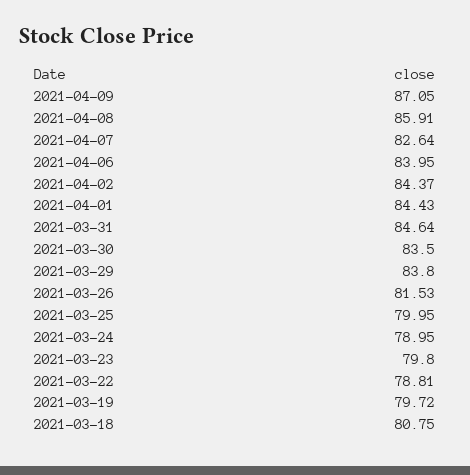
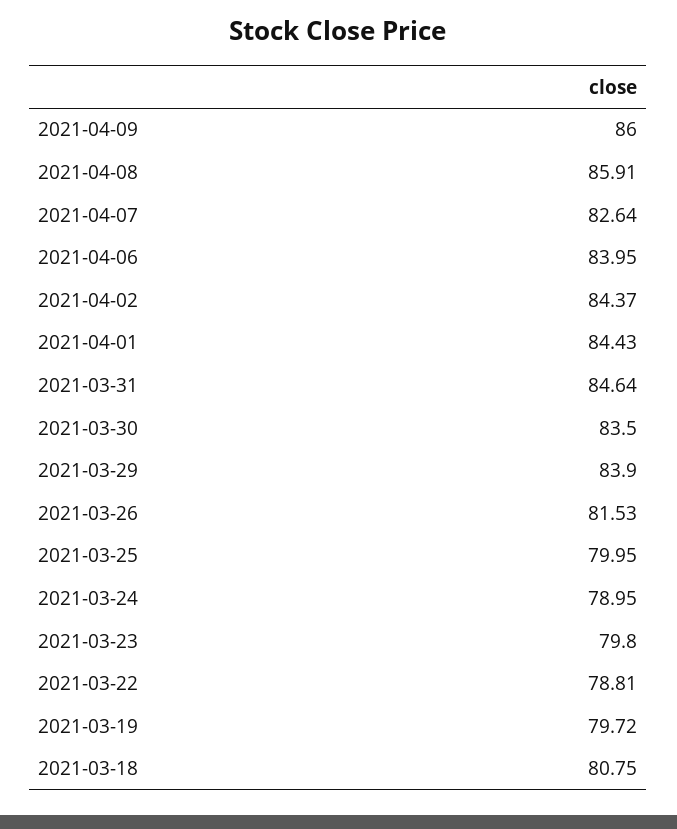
  {
-   "2021-04-09": 87.05,
+   "2021-04-09": 86,
    "2021-04-08": 85.91,
    "2021-04-07": 82.64,
    "2021-04-06": 83.95,
    "2021-04-02": 84.37,
    "2021-04-01": 84.43,
    "2021-03-31": 84.64,
    "2021-03-30": 83.5,
-   "2021-03-29": 83.8,
+   "2021-03-29": 83.9,
    "2021-03-26": 81.53,
    "2021-03-25": 79.95,
    "2021-03-24": 78.95,
    "2021-03-23": 79.8,
    "2021-03-22": 78.81,
    "2021-03-19": 79.72,
    "2021-03-18": 80.75
  }

